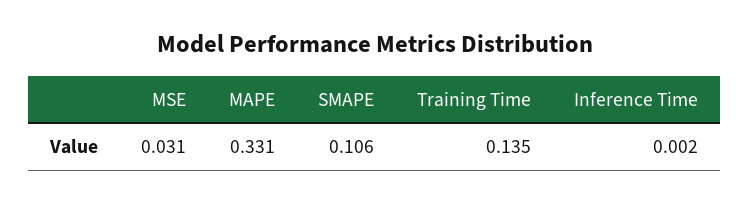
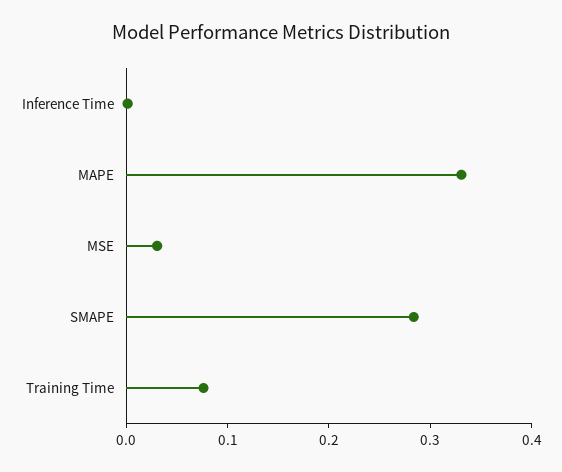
  {
    "MSE": 0.031,
    "MAPE": 0.331,
-   "SMAPE": 0.106,
+   "SMAPE": 0.28,
-   "Training Time": 0.135,
+   "Training Time": 0.08,
    "Inference Time": 0.002
  }

